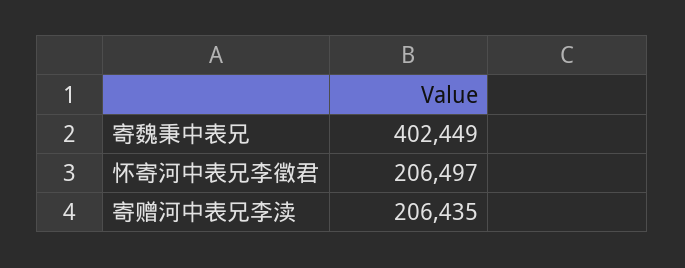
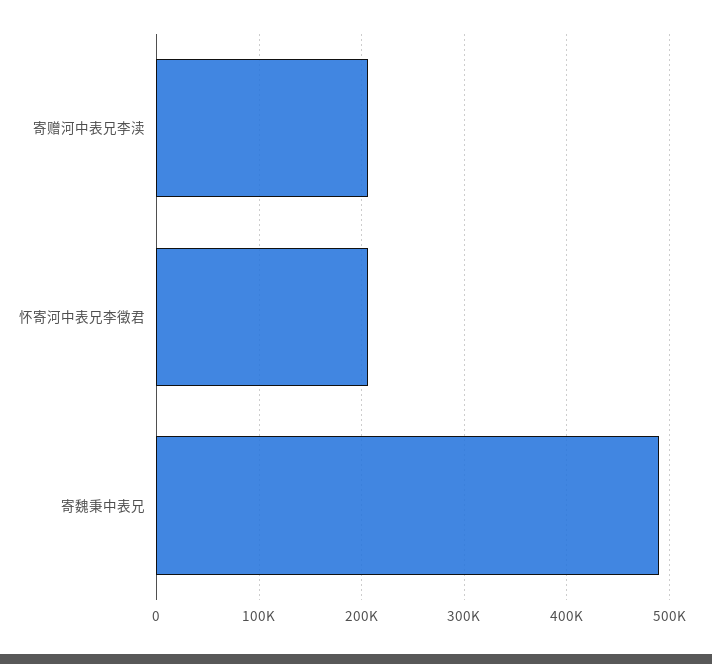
  {
-   "寄魏秉中表兄": 402449,
+   "寄魏秉中表兄": 490000,
    "怀寄河中表兄李徵君": 206497,
    "寄赠河中表兄李渎": 206435
  }

